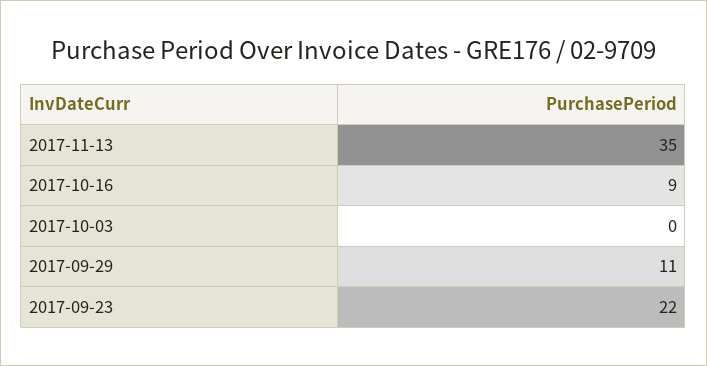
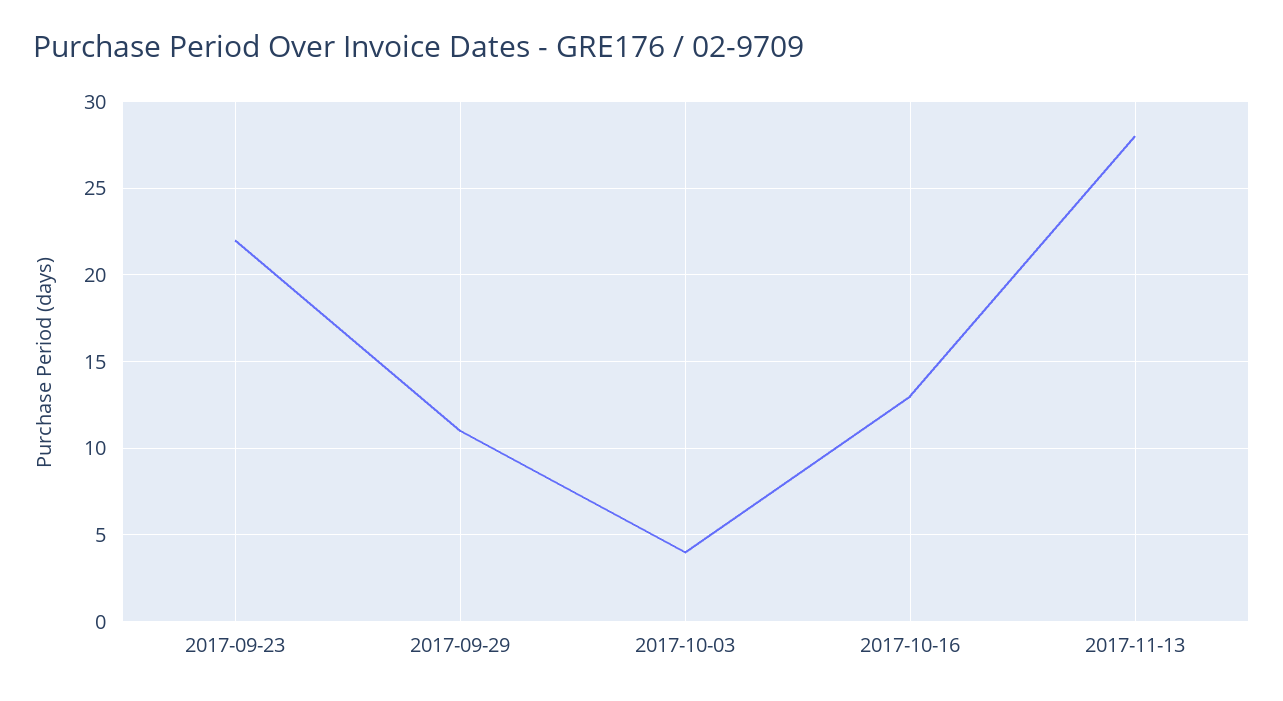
  {
-   "2017-11-13": 35,
+   "2017-11-13": 28,
-   "2017-10-16": 9,
+   "2017-10-16": 13,
-   "2017-10-03": 0,
+   "2017-10-03": 4,
    "2017-09-29": 11,
    "2017-09-23": 22
  }

